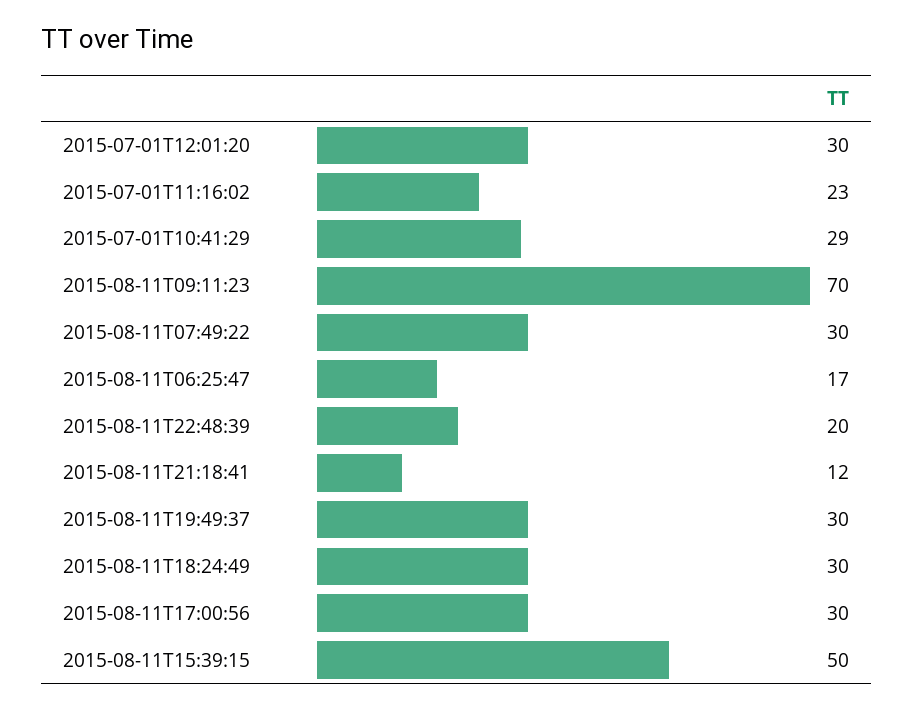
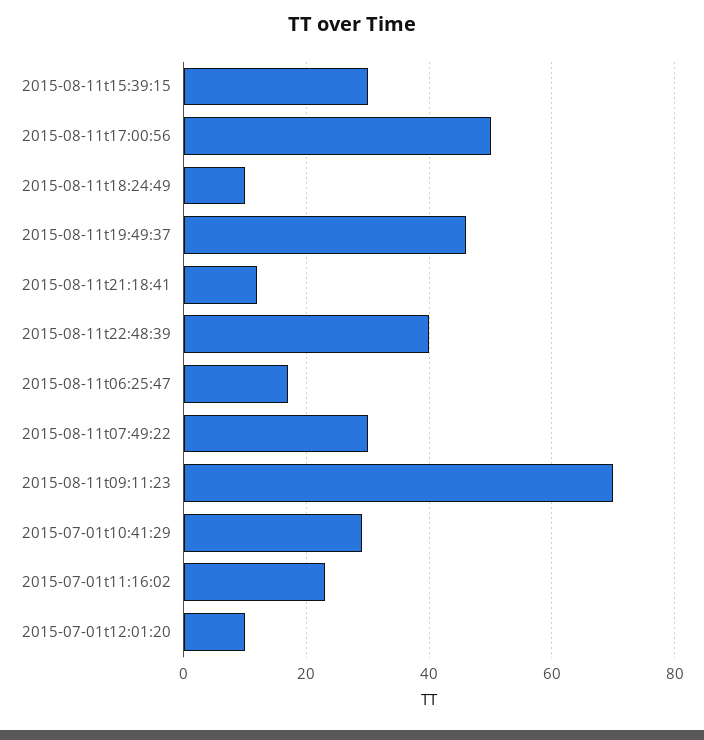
  {
-   "2015-07-01T12:01:20": 30,
+   "2015-07-01T12:01:20": 10,
    "2015-07-01T11:16:02": 23,
    "2015-07-01T10:41:29": 29,
    "2015-08-11T09:11:23": 70,
    "2015-08-11T07:49:22": 30,
    "2015-08-11T06:25:47": 17,
-   "2015-08-11T22:48:39": 20,
+   "2015-08-11T22:48:39": 40,
    "2015-08-11T21:18:41": 12,
-   "2015-08-11T19:49:37": 30,
+   "2015-08-11T19:49:37": 45,
-   "2015-08-11T18:24:49": 30,
+   "2015-08-11T18:24:49": 10,
-   "2015-08-11T17:00:56": 30,
+   "2015-08-11T17:00:56": 50,
-   "2015-08-11T15:39:15": 50
+   "2015-08-11T15:39:15": 30
  }

